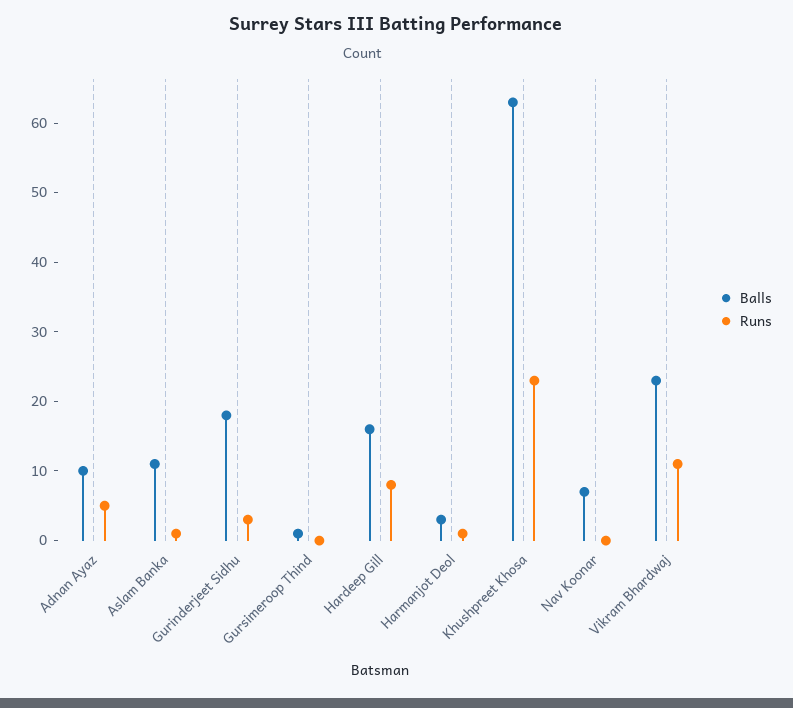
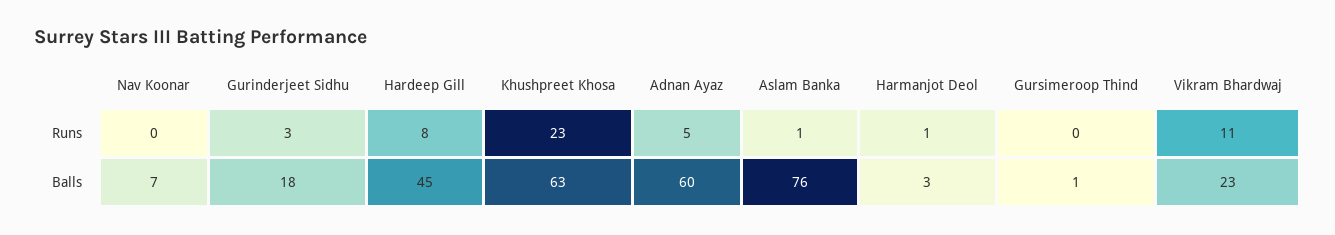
  {
    "Balls": {
-     "Adnan Ayaz": 10,
+     "Adnan Ayaz": 60,
-     "Aslam Banka": 10,
+     "Aslam Banka": 76,
      "Gurinderjeet Sidhu": 18,
      "Gursimeroop Thind": 1,
-     "Hardeep Gill": 15,
+     "Hardeep Gill": 45,
      "Harmanjot Deol": 3,
      "Khushpreet Khosa": 63,
      "Nav Koonar": 7,
      "Vikram Bhardwaj": 23
    },
    "Runs": {
      "Adnan Ayaz": 5,
      "Aslam Banka": 1,
      "Gurinderjeet Sidhu": 3,
      "Gursimeroop Thind": 0,
      "Hardeep Gill": 8,
      "Harmanjot Deol": 1,
      "Khushpreet Khosa": 23,
      "Nav Koonar": 0,
      "Vikram Bhardwaj": 11
    }
  }

